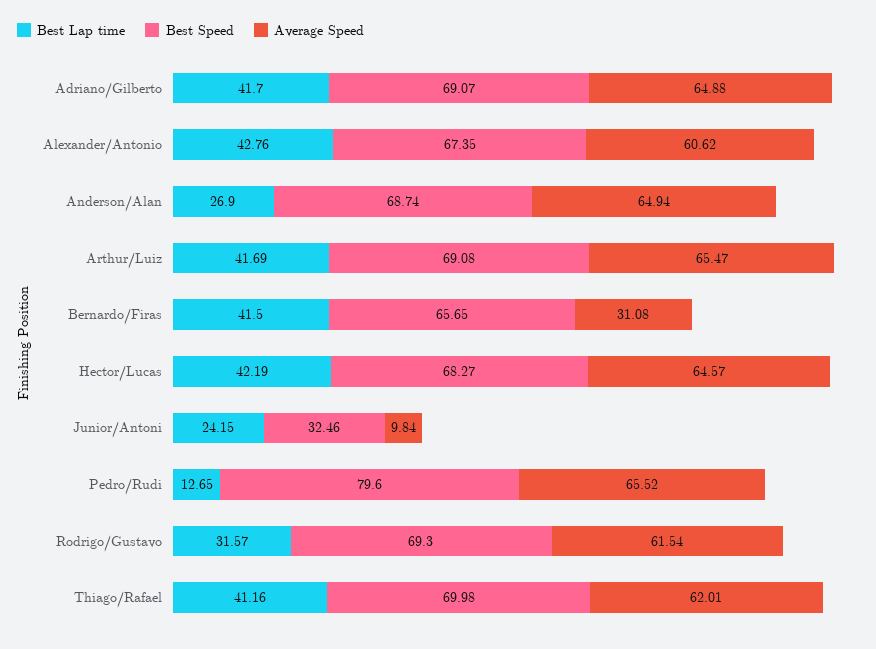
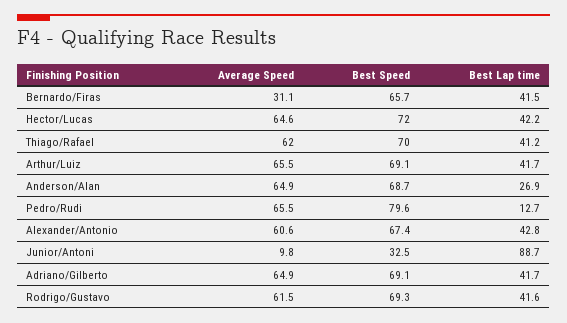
  {
    "Best Lap time": {
      "Adriano/Gilberto": 41.7,
      "Alexander/Antonio": 42.76,
      "Anderson/Alan": 26.9,
      "Arthur/Luiz": 41.69,
      "Bernardo/Firas": 41.5,
      "Hector/Lucas": 42.19,
-     "Junior/Antoni": 24.15,
+     "Junior/Antoni": 88.7,
      "Pedro/Rudi": 12.65,
-     "Rodrigo/Gustavo": 31.57,
+     "Rodrigo/Gustavo": 41.6,
      "Thiago/Rafael": 41.16
    },
    "Best Speed": {
      "Adriano/Gilberto": 69.07,
      "Alexander/Antonio": 67.35,
      "Anderson/Alan": 68.74,
      "Arthur/Luiz": 69.08,
      "Bernardo/Firas": 65.65,
-     "Hector/Lucas": 68.27,
+     "Hector/Lucas": 72,
      "Junior/Antoni": 32.46,
      "Pedro/Rudi": 79.6,
      "Rodrigo/Gustavo": 69.3,
      "Thiago/Rafael": 69.98
    },
    "Average Speed": {
      "Adriano/Gilberto": 64.88,
      "Alexander/Antonio": 60.62,
      "Anderson/Alan": 64.94,
      "Arthur/Luiz": 65.47,
      "Bernardo/Firas": 31.08,
      "Hector/Lucas": 64.57,
      "Junior/Antoni": 9.84,
      "Pedro/Rudi": 65.52,
      "Rodrigo/Gustavo": 61.54,
      "Thiago/Rafael": 62.01
    }
  }

